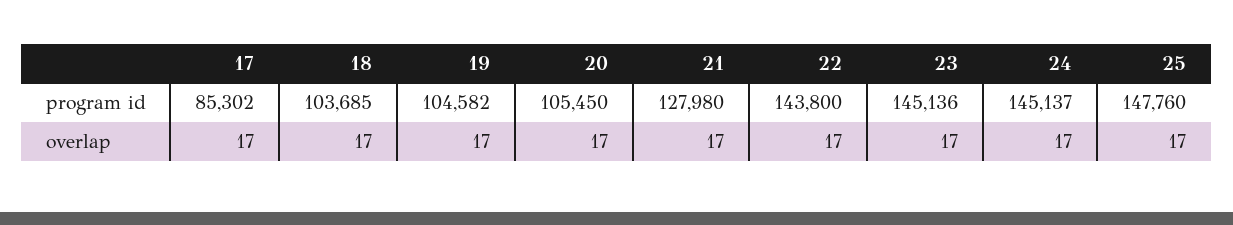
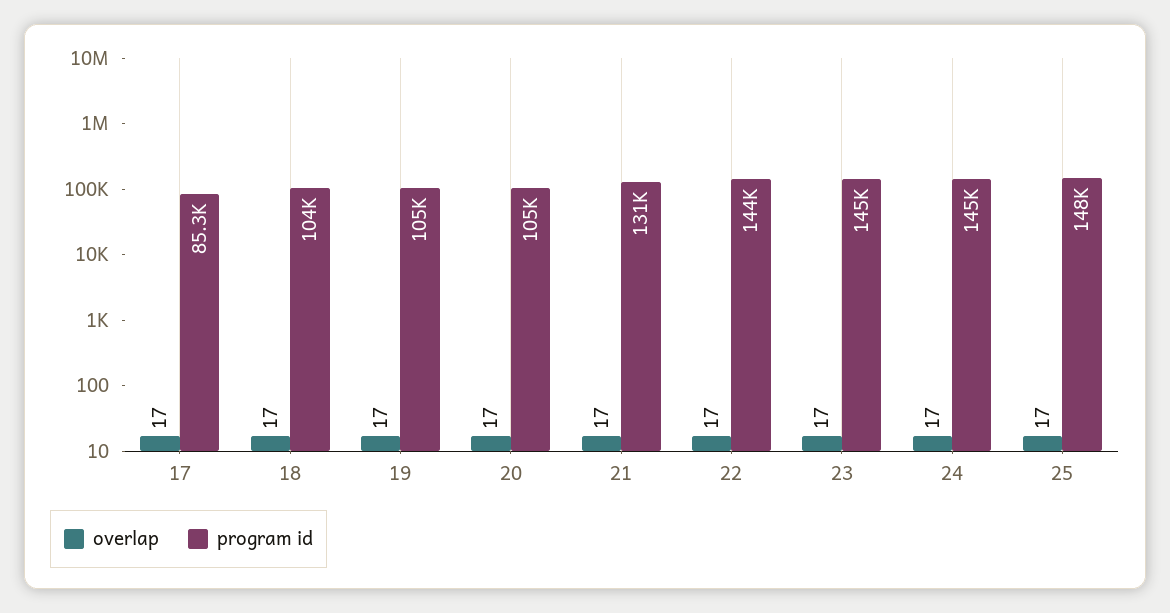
  {
    "program id": {
      "17": 85302,
      "18": 103685,
      "19": 104582,
      "20": 105450,
-     "21": 127980,
+     "21": 131000,
      "22": 143800,
      "23": 145136,
      "24": 145137,
      "25": 147760
    },
    "overlap": {
      "17": 17,
      "18": 17,
      "19": 17,
      "20": 17,
      "21": 17,
      "22": 17,
      "23": 17,
      "24": 17,
      "25": 17
    }
  }

